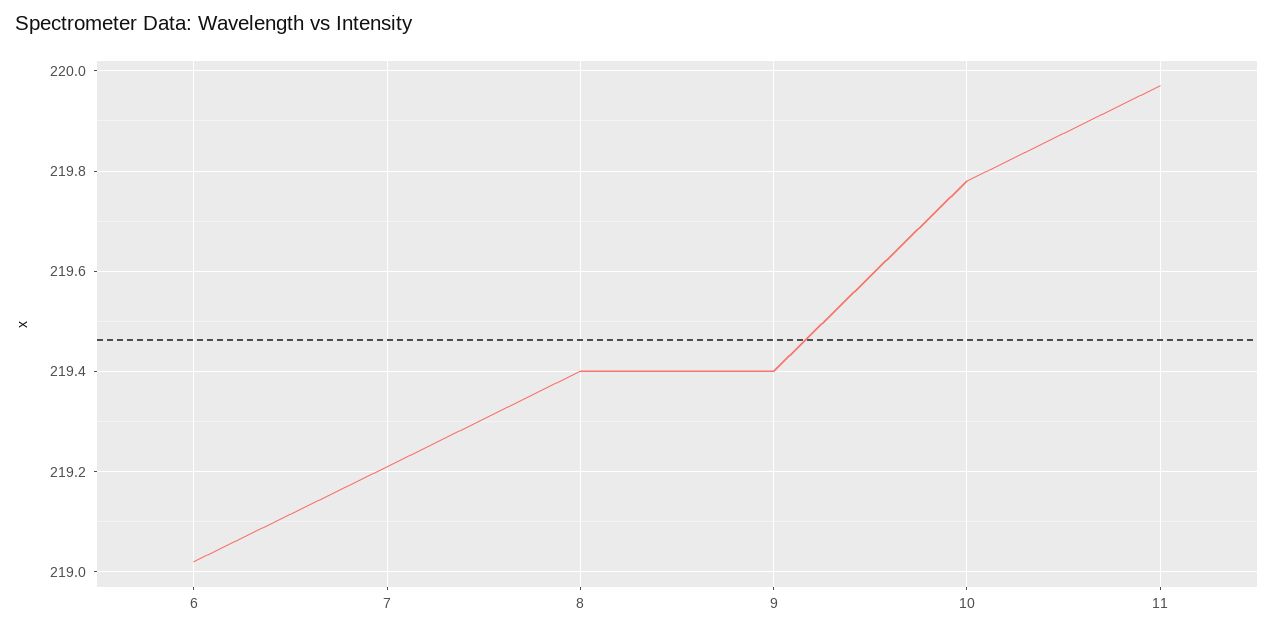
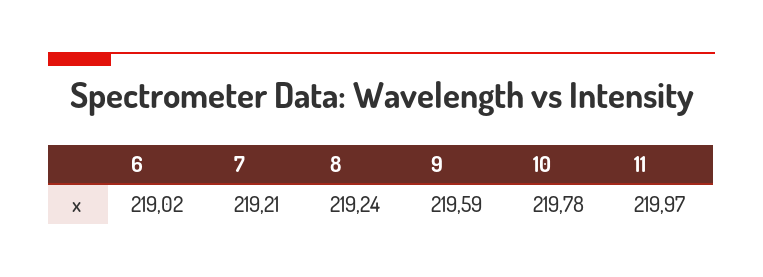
  {
    "6": 219.02,
    "7": 219.21,
-   "8": 219.4,
+   "8": 219.24,
-   "9": 219.4,
+   "9": 219.59,
    "10": 219.78,
    "11": 219.97
  }

